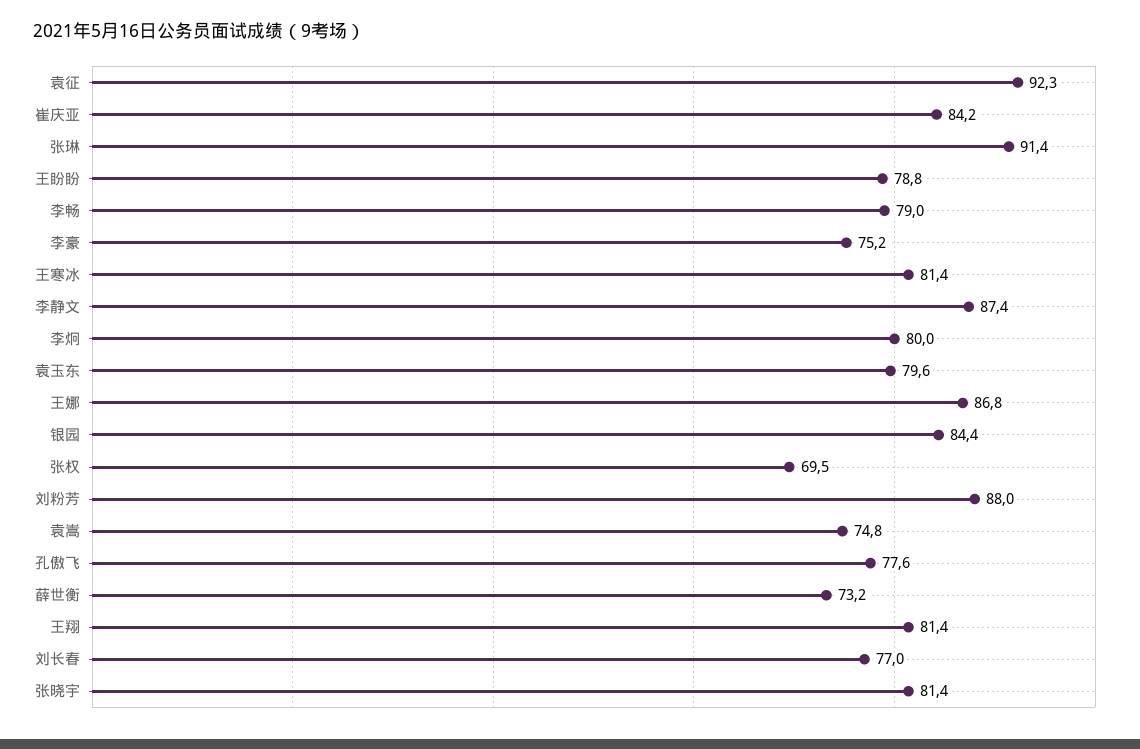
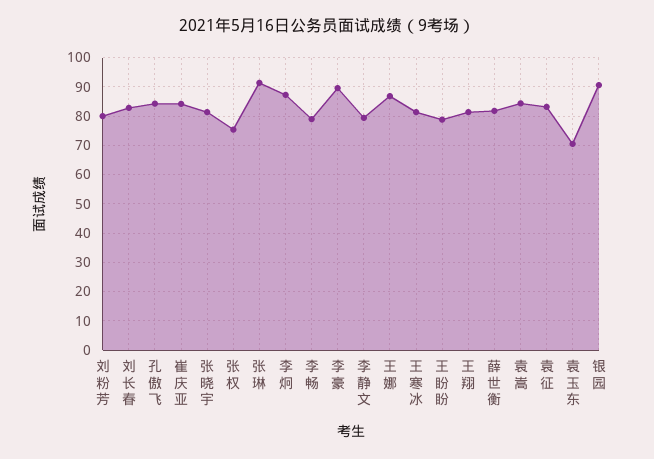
  {
-   "袁征": 92.3,
+   "袁征": 82.5,
    "崔庆亚": 84.2,
    "张琳": 91.4,
    "王盼盼": 78.8,
    "李畅": 79,
-   "李豪": 75.2,
+   "李豪": 90,
    "王寒冰": 81.4,
-   "李静文": 87.4,
+   "李静文": 80,
-   "李炯": 80,
+   "李炯": 87.5,
-   "袁玉东": 79.6,
+   "袁玉东": 70,
    "王娜": 86.8,
-   "银园": 84.4,
+   "银园": 90,
-   "张权": 69.5,
+   "张权": 75,
-   "刘粉芳": 88,
+   "刘粉芳": 80,
-   "袁嵩": 74.8,
+   "袁嵩": 85,
-   "孔傲飞": 77.6,
+   "孔傲飞": 85,
-   "薛世衡": 73.2,
+   "薛世衡": 82.5,
    "王翔": 81.4,
-   "刘长春": 77,
+   "刘长春": 82.5,
    "张晓宇": 81.4
  }

